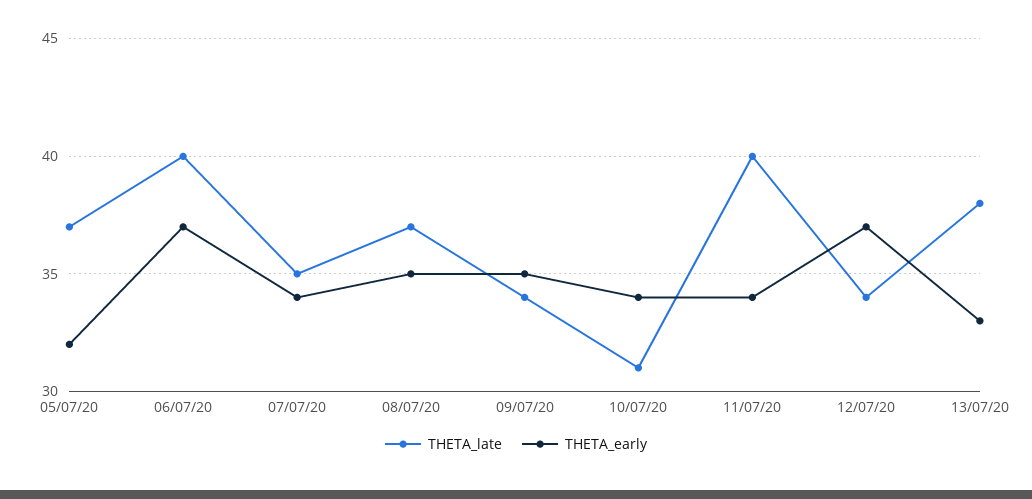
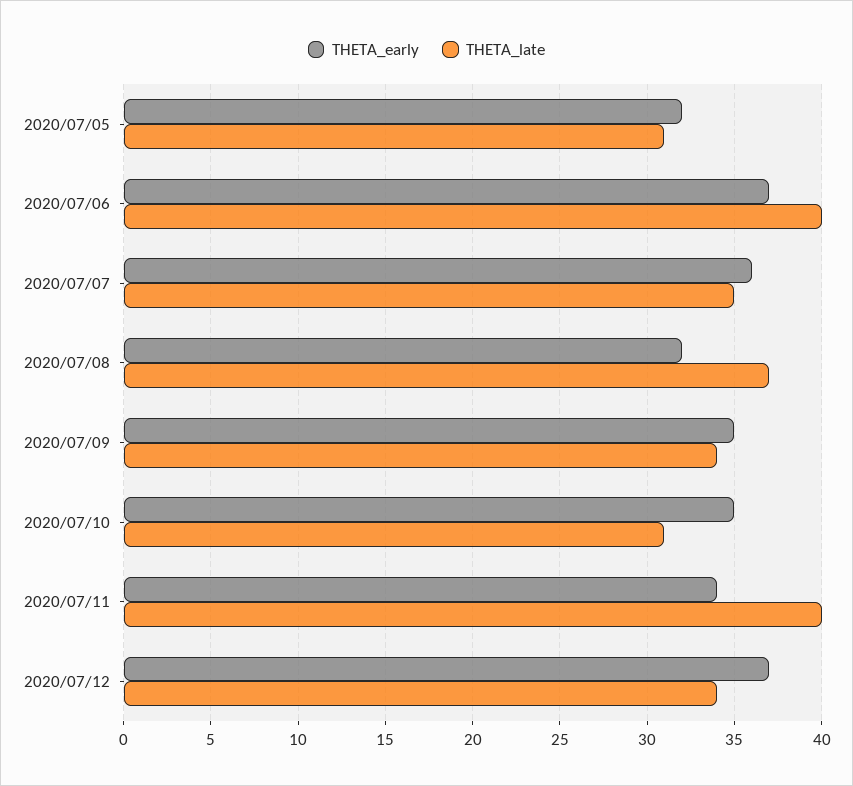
  {
    "THETA_late": {
-     "05/07/20": 37,
+     "05/07/20": 31,
      "06/07/20": 40,
      "07/07/20": 35,
      "08/07/20": 37,
      "09/07/20": 34,
      "10/07/20": 31,
      "11/07/20": 40,
-     "12/07/20": 34,
+     "12/07/20": 34
-     "13/07/20": 38
    },
    "THETA_early": {
      "05/07/20": 32,
      "06/07/20": 37,
-     "07/07/20": 34,
+     "07/07/20": 36,
-     "08/07/20": 35,
+     "08/07/20": 32,
      "09/07/20": 35,
-     "10/07/20": 34,
+     "10/07/20": 35,
      "11/07/20": 34,
-     "12/07/20": 37,
+     "12/07/20": 37
-     "13/07/20": 33
    }
  }

